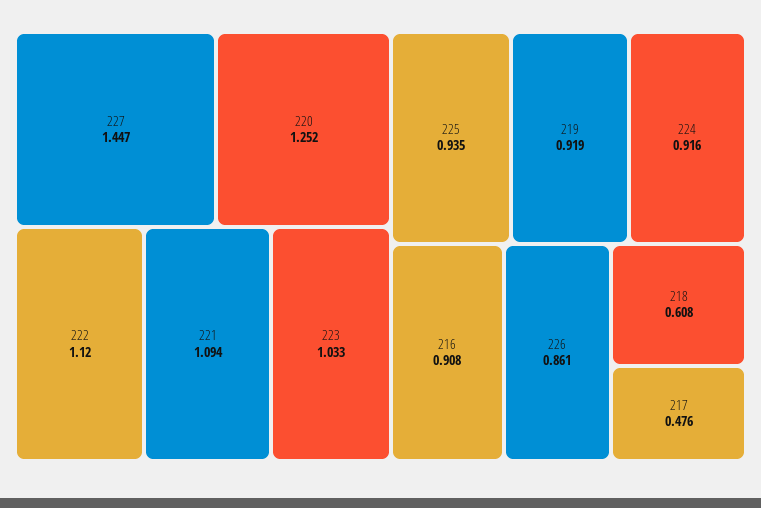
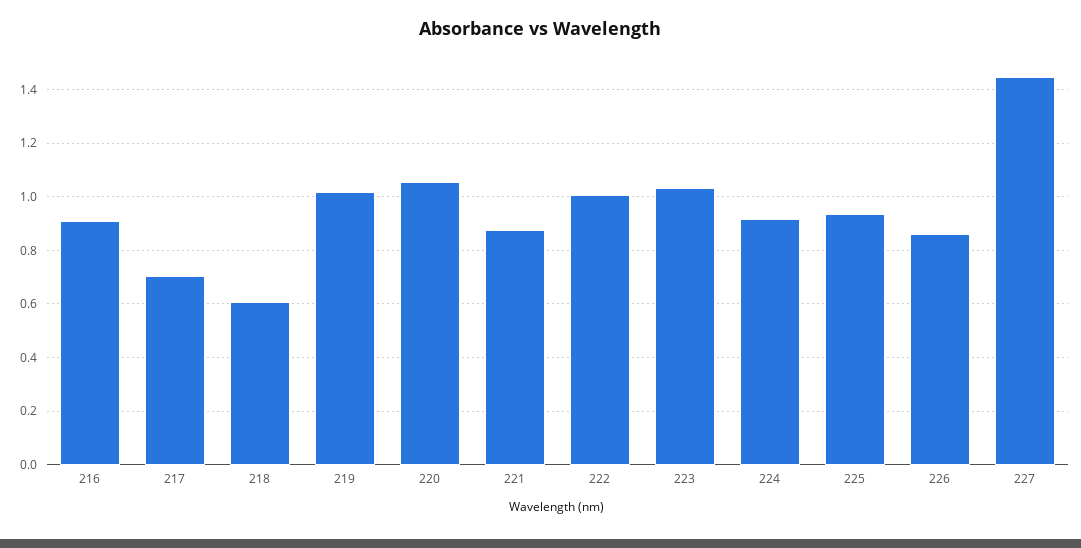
  {
    "227": 1.447,
-   "220": 1.252,
+   "220": 1.05,
-   "222": 1.12,
+   "222": 1,
-   "221": 1.094,
+   "221": 0.875,
    "223": 1.033,
    "225": 0.935,
-   "219": 0.919,
+   "219": 1.025,
    "224": 0.916,
    "216": 0.908,
    "226": 0.861,
    "218": 0.608,
-   "217": 0.476
+   "217": 0.7
  }

